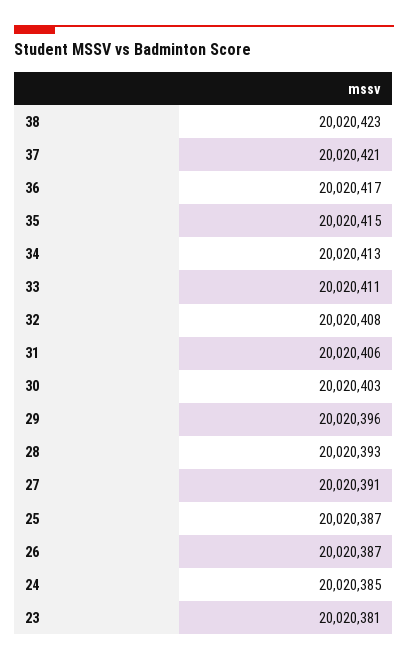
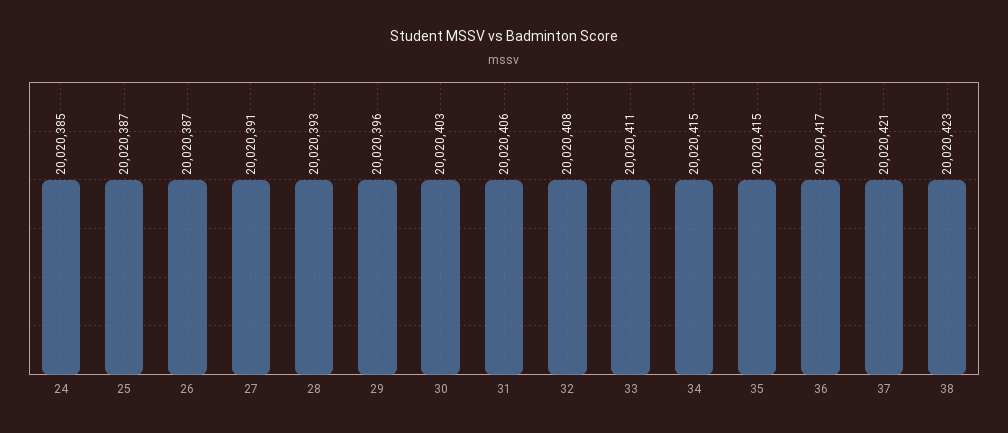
  {
    "38": 20020423,
    "37": 20020421,
    "36": 20020417,
    "35": 20020415,
-   "34": 20020413,
+   "34": 20020415,
    "33": 20020411,
    "32": 20020408,
    "31": 20020406,
    "30": 20020403,
    "29": 20020396,
    "28": 20020393,
    "27": 20020391,
    "25": 20020387,
    "26": 20020387,
-   "24": 20020385,
+   "24": 20020385
-   "23": 20020381
  }

